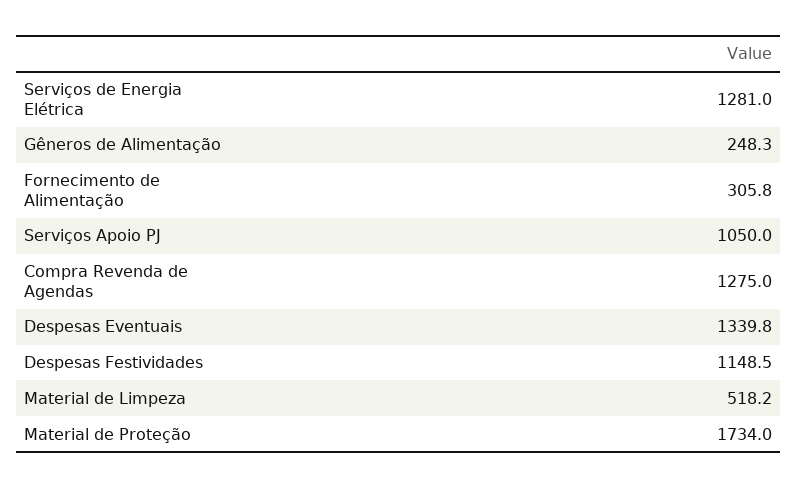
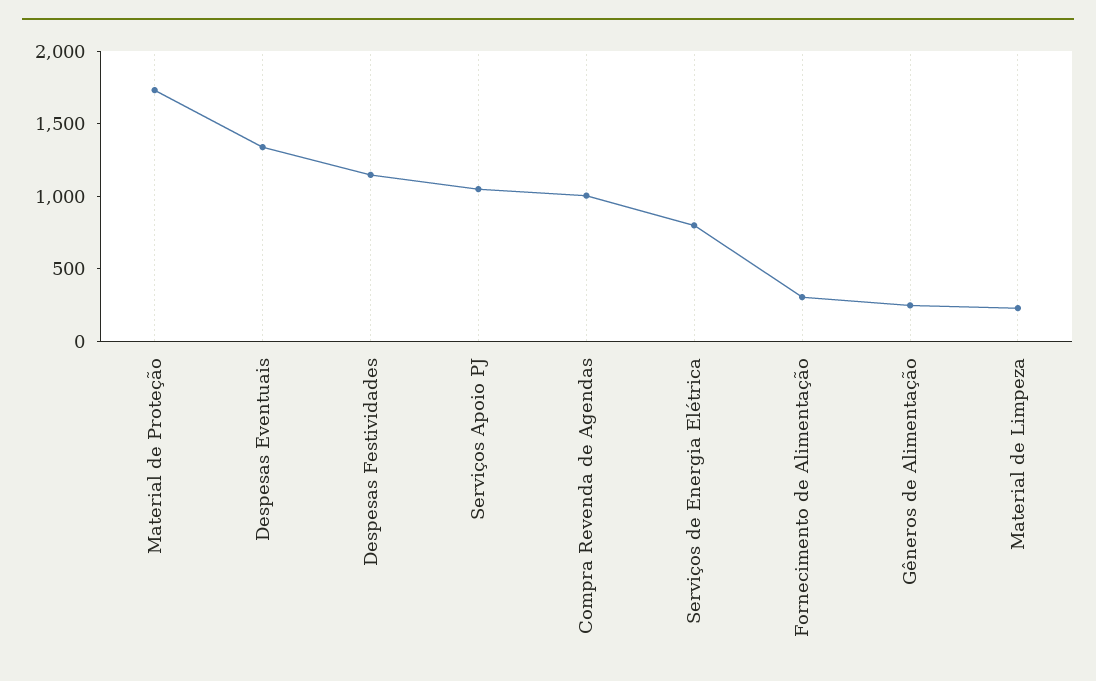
  {
-   "Serviços de Energia Elétrica": 1281,
+   "Serviços de Energia Elétrica": 800,
    "Gêneros de Alimentação": 248.3,
    "Fornecimento de Alimentação": 305.8,
    "Serviços Apoio PJ": 1050,
-   "Compra Revenda de Agendas": 1275,
+   "Compra Revenda de Agendas": 1000,
    "Despesas Eventuais": 1339.8,
    "Despesas Festividades": 1148.5,
-   "Material de Limpeza": 518.2,
+   "Material de Limpeza": 200,
    "Material de Proteção": 1734
  }

